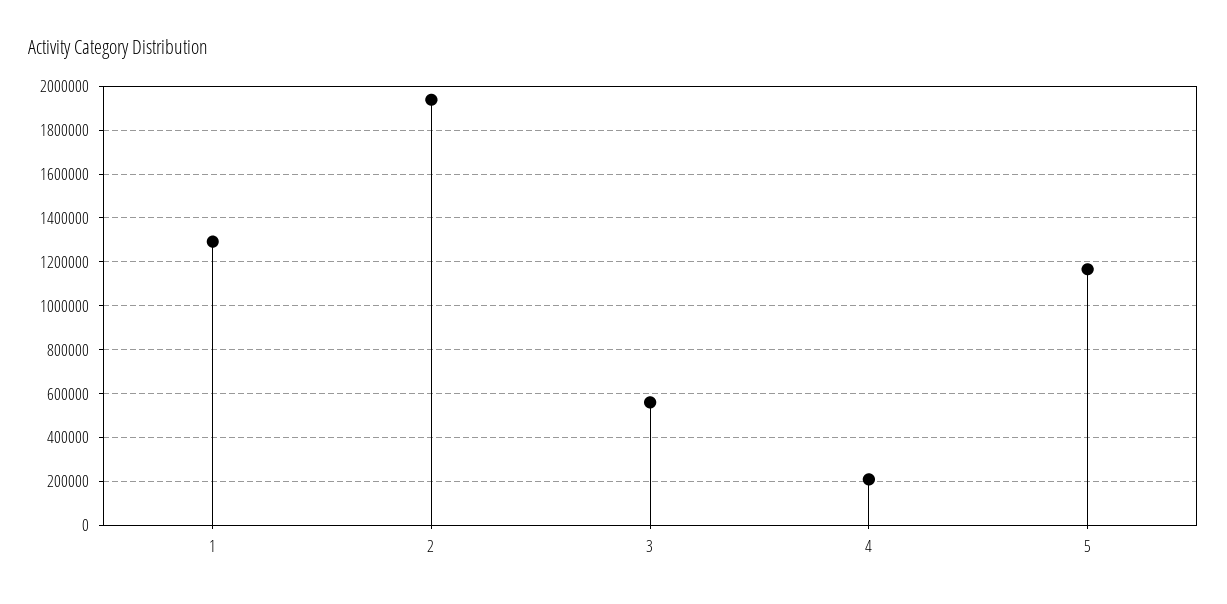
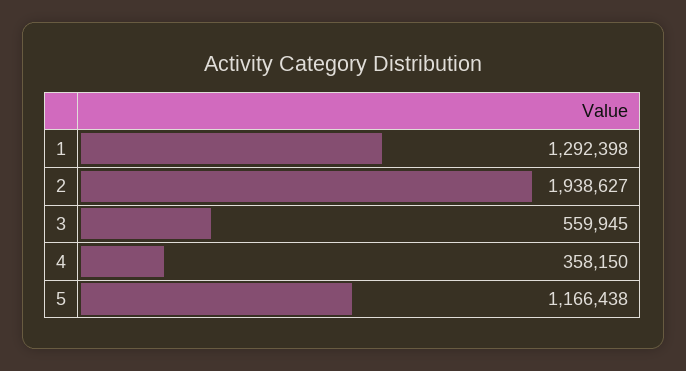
  {
    "1": 1292398,
    "2": 1938627,
    "3": 559945,
-   "4": 200000,
+   "4": 358150,
    "5": 1166438
  }

